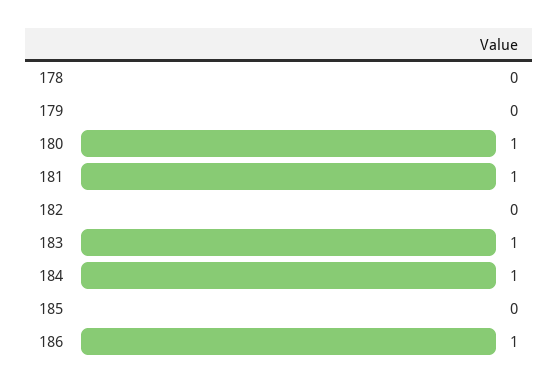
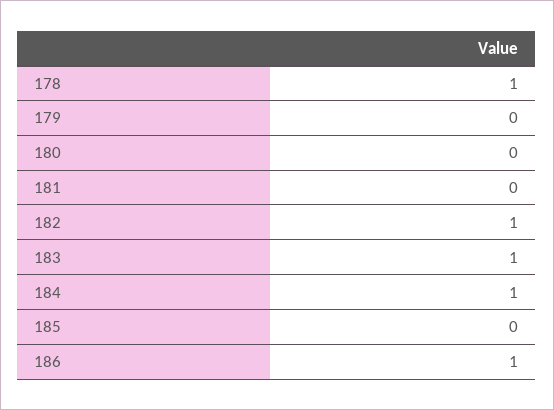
  {
-   "178": 0,
+   "178": 1,
    "179": 0,
-   "180": 1,
+   "180": 0,
-   "181": 1,
+   "181": 0,
-   "182": 0,
+   "182": 1,
    "183": 1,
    "184": 1,
    "185": 0,
    "186": 1
  }

